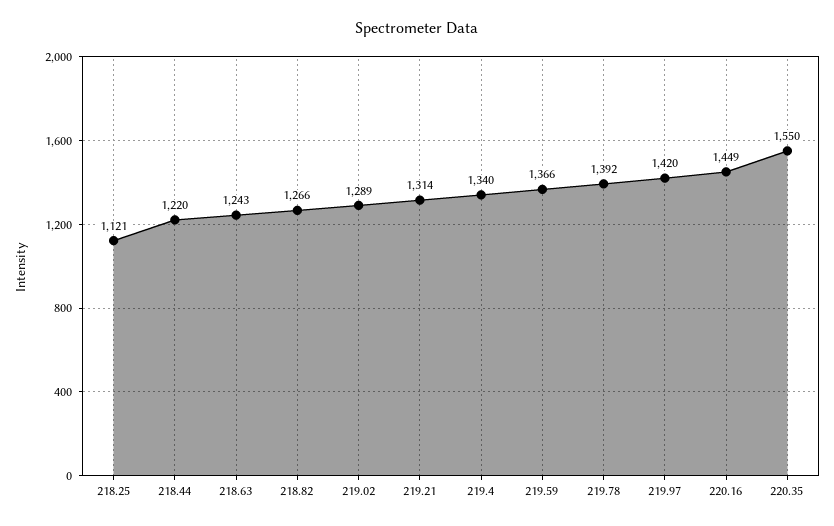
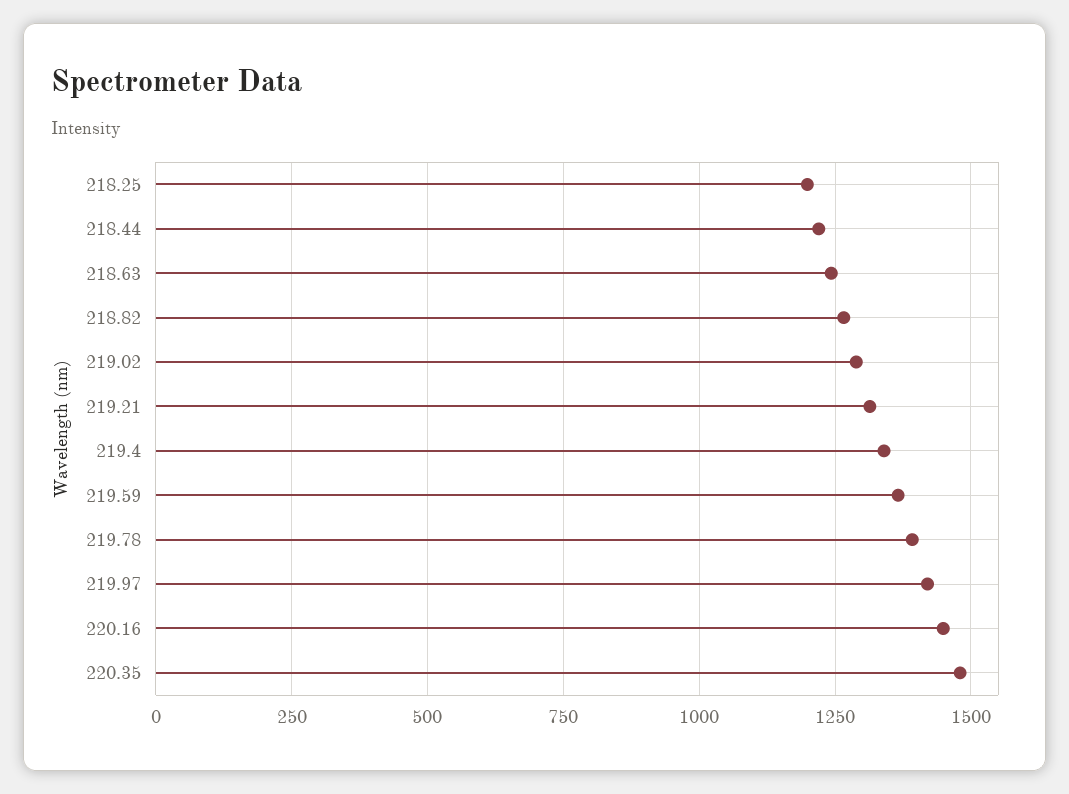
  {
-   "218.25": 1121,
+   "218.25": 1200,
    "218.44": 1220,
    "218.63": 1243,
    "218.82": 1266,
    "219.02": 1289,
    "219.21": 1314,
    "219.4": 1340,
    "219.59": 1366,
    "219.78": 1392,
    "219.97": 1420,
    "220.16": 1449,
-   "220.35": 1550
+   "220.35": 1475
  }

